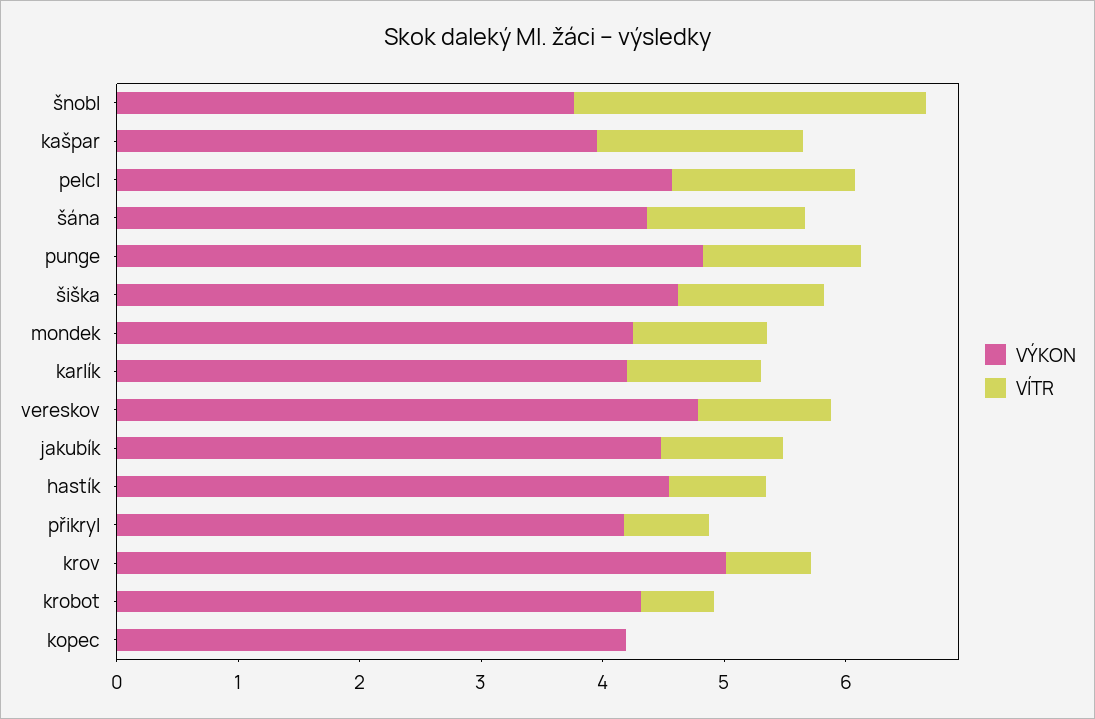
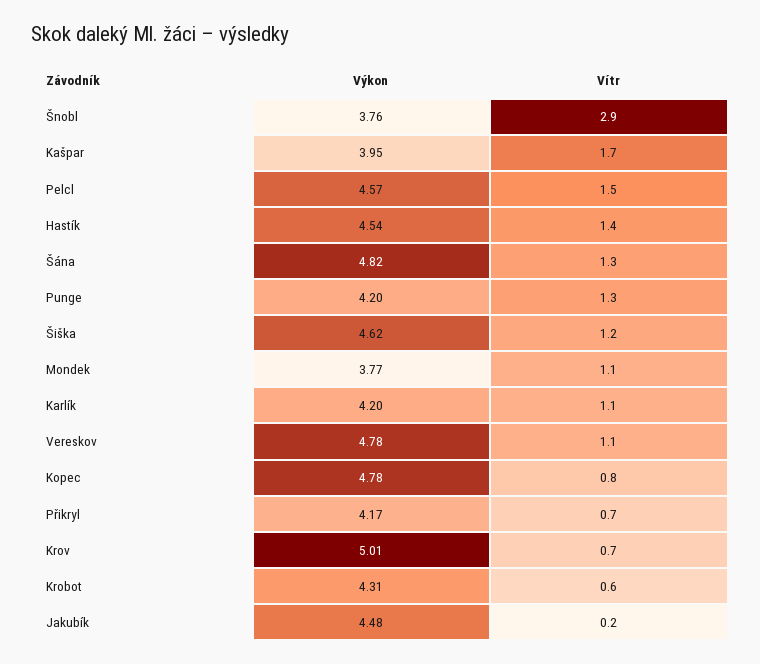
  {
    "VÝKON": {
      "šnobl": 3.76,
      "kašpar": 3.95,
      "pelcl": 4.57,
-     "šána": 4.4,
+     "šána": 4.82,
-     "punge": 4.8,
+     "punge": 4.2,
      "šiška": 4.62,
-     "mondek": 4.2,
+     "mondek": 3.77,
      "karlík": 4.2,
      "vereskov": 4.78,
      "jakubík": 4.48,
      "hastík": 4.54,
      "přikryl": 4.17,
      "krov": 5.01,
      "krobot": 4.31,
-     "kopec": 4.2
+     "kopec": 4.78
    },
    "VÍTR": {
      "šnobl": 2.9,
      "kašpar": 1.7,
      "pelcl": 1.5,
      "šána": 1.3,
      "punge": 1.3,
      "šiška": 1.2,
      "mondek": 1.1,
      "karlík": 1.1,
      "vereskov": 1.1,
-     "jakubík": 1,
+     "jakubík": 0.2,
-     "hastík": 0.8,
+     "hastík": 1.4,
      "přikryl": 0.7,
      "krov": 0.7,
      "krobot": 0.6,
-     "kopec": 0
+     "kopec": 0.8
    }
  }

